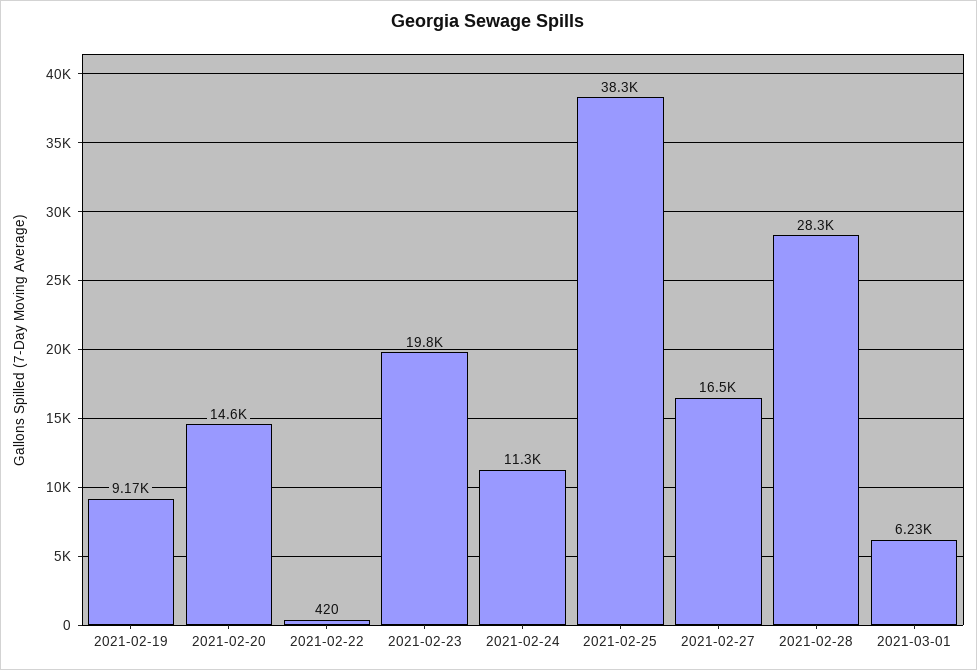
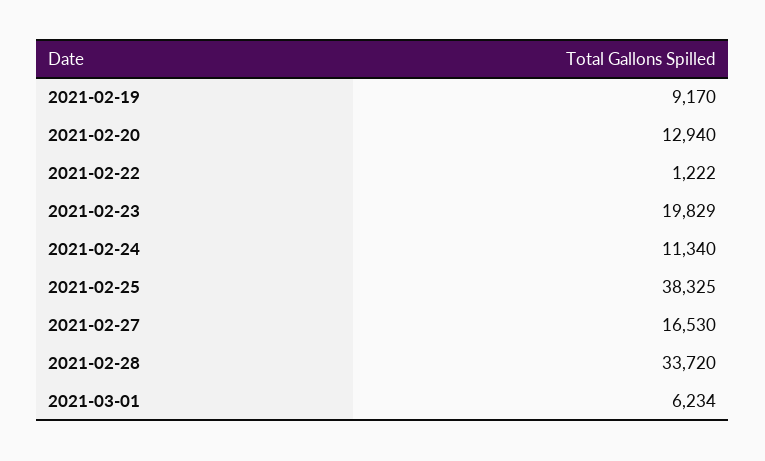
  {
    "2021-02-19": 9170,
-   "2021-02-20": 14600,
+   "2021-02-20": 12940,
-   "2021-02-22": 420,
+   "2021-02-22": 1222,
    "2021-02-23": 19829,
    "2021-02-24": 11340,
    "2021-02-25": 38325,
    "2021-02-27": 16530,
-   "2021-02-28": 28300,
+   "2021-02-28": 33720,
    "2021-03-01": 6234
  }

